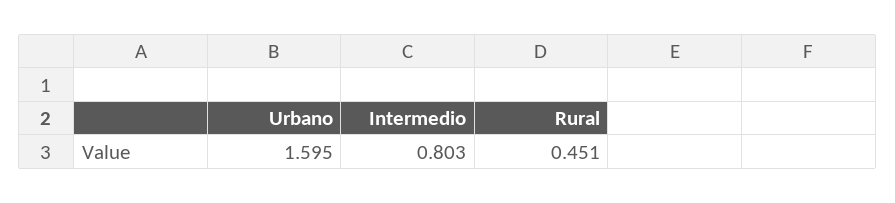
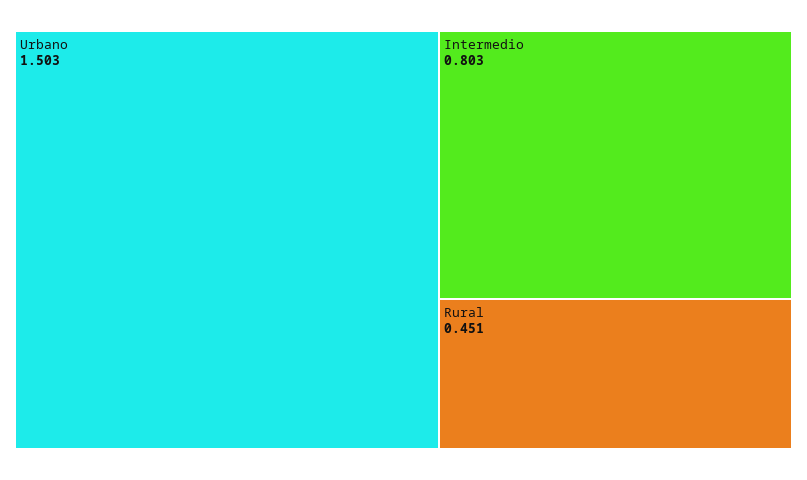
  {
-   "Urbano": 1.595,
+   "Urbano": 1.503,
    "Intermedio": 0.803,
    "Rural": 0.451
  }

